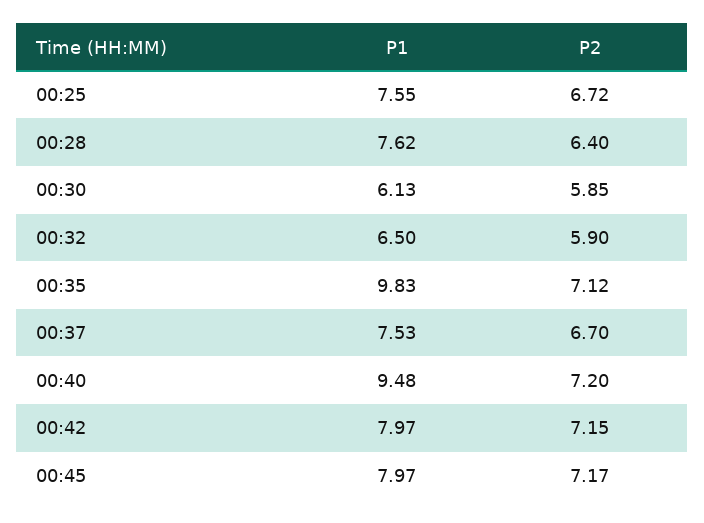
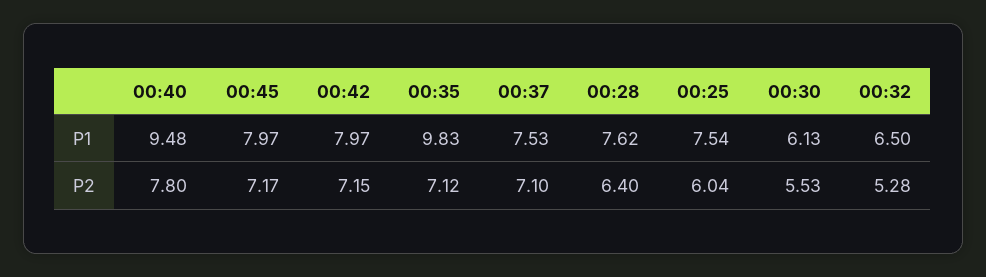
  {
    "P1": {
-     "00:25": 7.55,
+     "00:25": 7.54,
      "00:28": 7.62,
      "00:30": 6.13,
      "00:32": 6.5,
      "00:35": 9.83,
      "00:37": 7.53,
      "00:40": 9.48,
      "00:42": 7.97,
      "00:45": 7.97
    },
    "P2": {
-     "00:25": 6.72,
+     "00:25": 6.04,
      "00:28": 6.4,
-     "00:30": 5.85,
+     "00:30": 5.53,
-     "00:32": 5.9,
+     "00:32": 5.28,
      "00:35": 7.12,
-     "00:37": 6.7,
+     "00:37": 7.1,
-     "00:40": 7.2,
+     "00:40": 7.8,
      "00:42": 7.15,
      "00:45": 7.17
    }
  }

